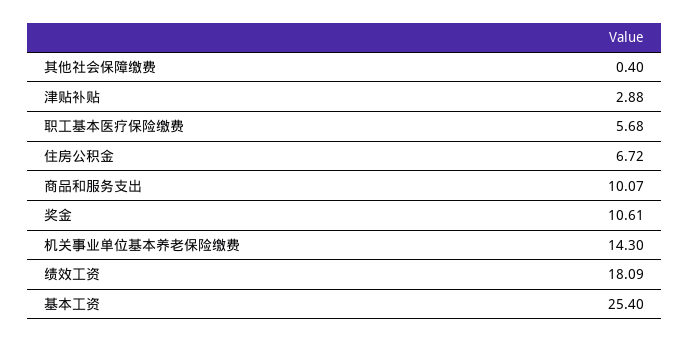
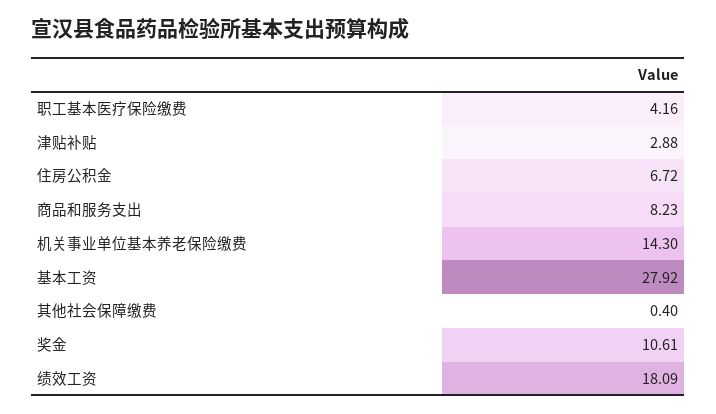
  {
    "其他社会保障缴费": 0.4,
    "津贴补贴": 2.88,
-   "职工基本医疗保险缴费": 5.68,
+   "职工基本医疗保险缴费": 4.16,
    "住房公积金": 6.72,
-   "商品和服务支出": 10.07,
+   "商品和服务支出": 8.23,
    "奖金": 10.61,
    "机关事业单位基本养老保险缴费": 14.3,
    "绩效工资": 18.09,
-   "基本工资": 25.4
+   "基本工资": 27.92
  }

